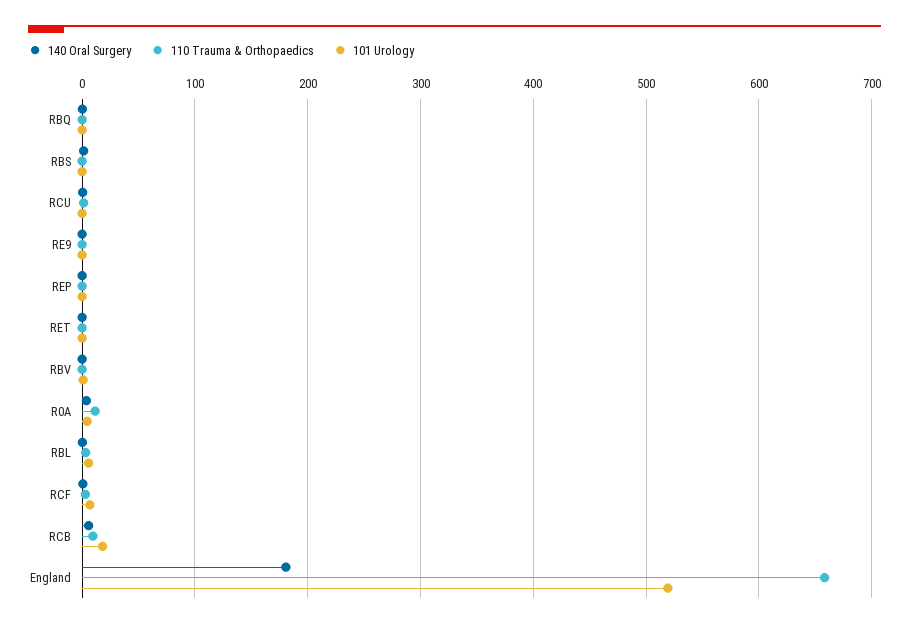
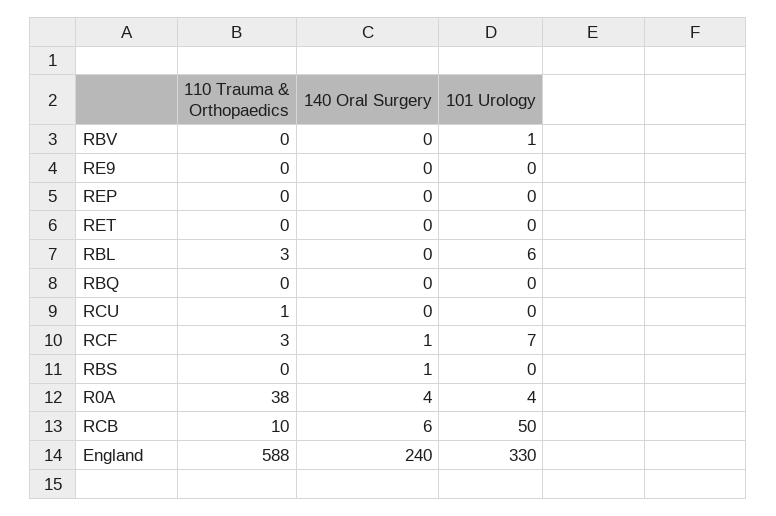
  {
    "140 Oral Surgery": {
      "RBQ": 0,
      "RBS": 1,
      "RCU": 0,
      "RE9": 0,
      "REP": 0,
      "RET": 0,
      "RBV": 0,
      "R0A": 4,
      "RBL": 0,
      "RCF": 1,
      "RCB": 6,
-     "England": 180
+     "England": 240
    },
    "110 Trauma & Orthopaedics": {
      "RBQ": 0,
      "RBS": 0,
      "RCU": 1,
      "RE9": 0,
      "REP": 0,
      "RET": 0,
      "RBV": 0,
-     "R0A": 10,
+     "R0A": 38,
      "RBL": 3,
      "RCF": 3,
      "RCB": 10,
-     "England": 660
+     "England": 588
    },
    "101 Urology": {
      "RBQ": 0,
      "RBS": 0,
      "RCU": 0,
      "RE9": 0,
      "REP": 0,
      "RET": 0,
      "RBV": 1,
      "R0A": 4,
      "RBL": 6,
      "RCF": 7,
-     "RCB": 20,
+     "RCB": 50,
-     "England": 520
+     "England": 330
    }
  }

